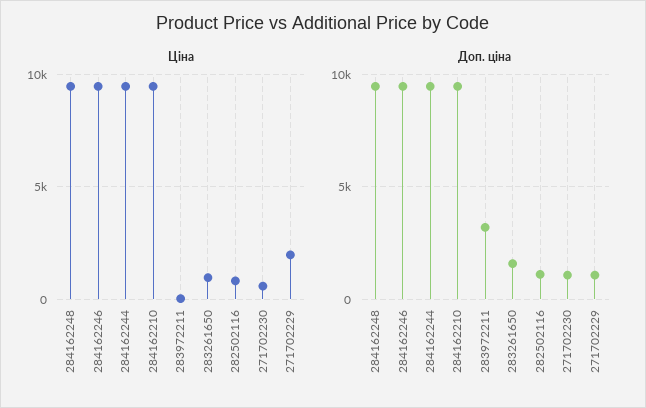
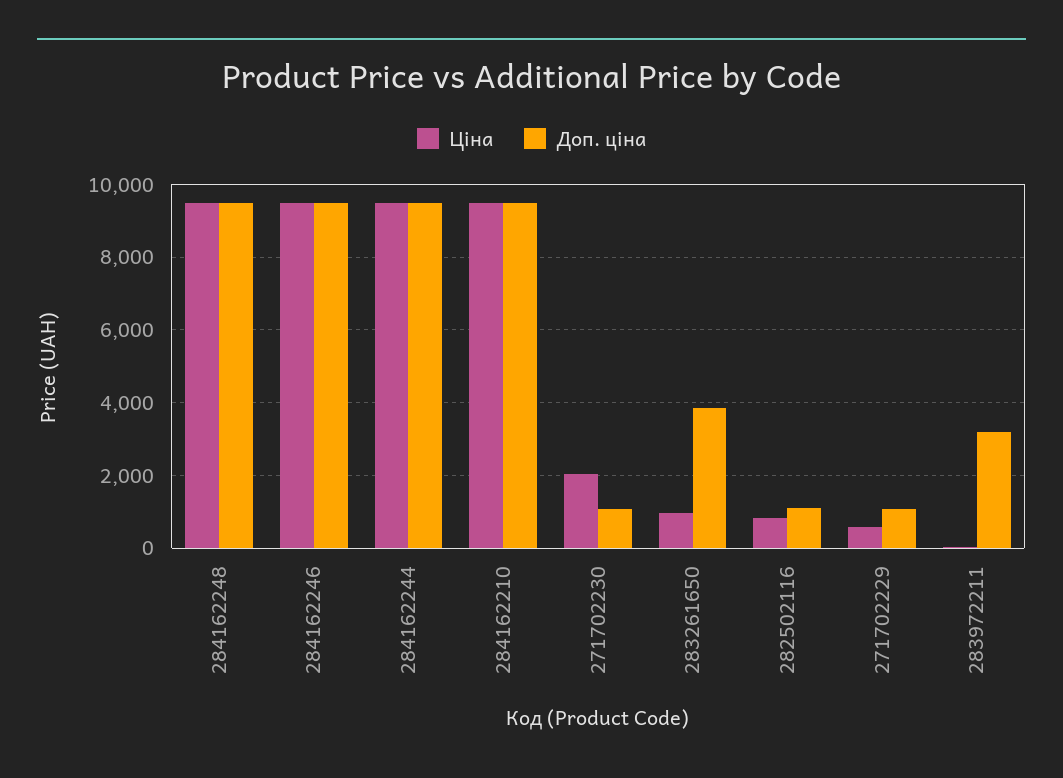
  {
    "Ціна": {
      "284162248": 9400,
      "284162246": 9400,
      "284162244": 9400,
      "284162210": 9400,
      "283972211": 0,
      "283261650": 1000,
      "282502116": 800,
-     "271702230": 500,
+     "271702230": 2000,
-     "271702229": 2000
+     "271702229": 600
    },
    "Доп. ціна": {
      "284162248": 9400,
      "284162246": 9400,
      "284162244": 9400,
      "284162210": 9400,
      "283972211": 3200,
-     "283261650": 1500,
+     "283261650": 3800,
      "282502116": 1200,
      "271702230": 1000,
      "271702229": 1000
    }
  }

